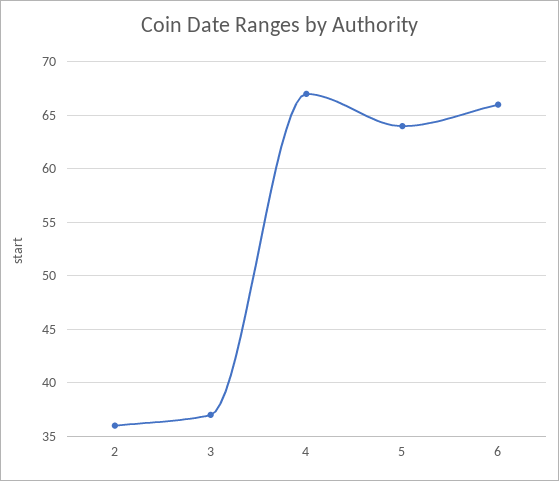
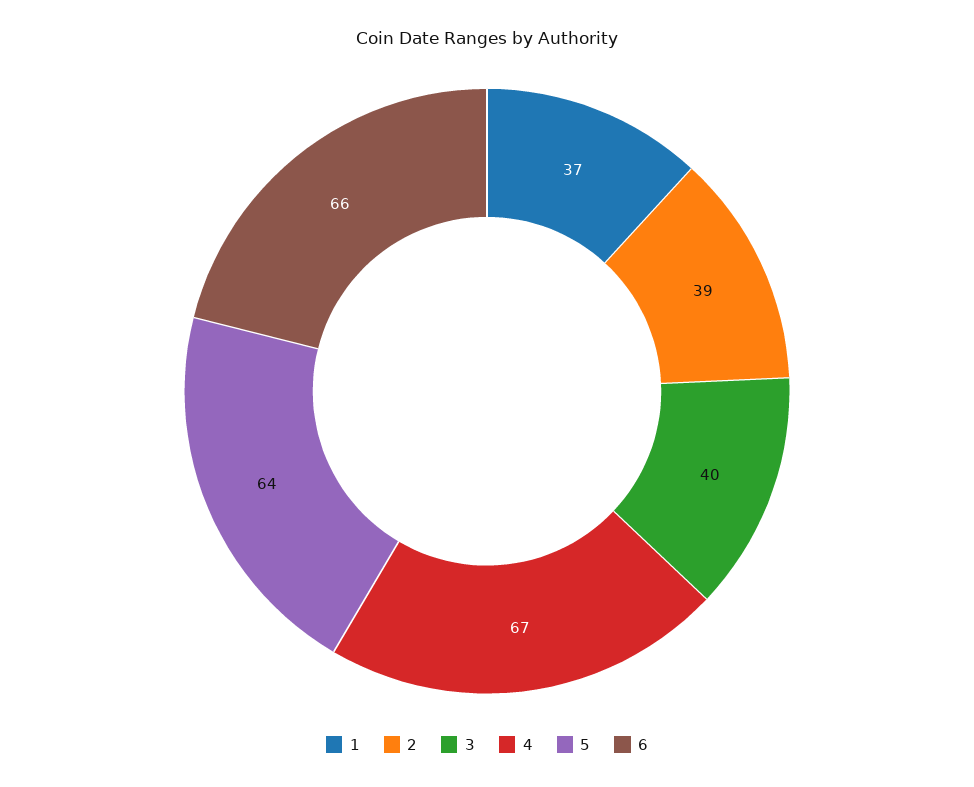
  {
-   "2": 36,
+   "2": 39,
-   "3": 37,
+   "3": 40,
    "4": 67,
    "5": 64,
-   "6": 66
+   "6": 66,
+   "1": 37
  }

